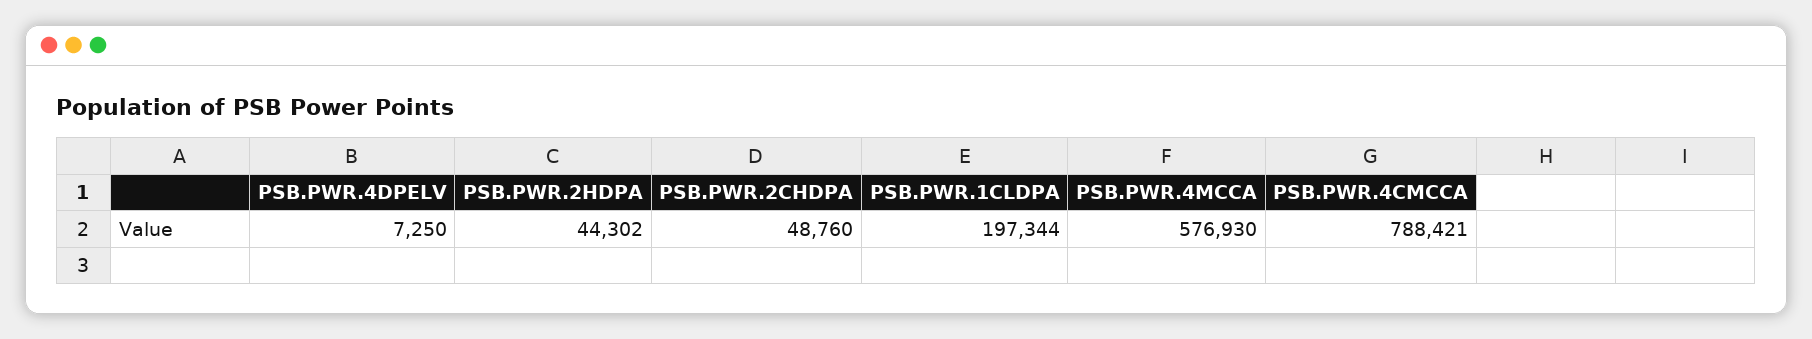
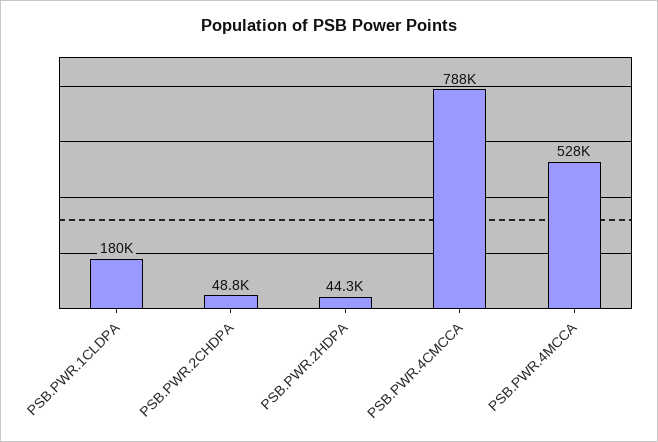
  {
-   "PSB.PWR.4DPELV": 7250,
    "PSB.PWR.2HDPA": 44302,
    "PSB.PWR.2CHDPA": 48760,
-   "PSB.PWR.1CLDPA": 197344,
+   "PSB.PWR.1CLDPA": 180000,
-   "PSB.PWR.4MCCA": 576930,
+   "PSB.PWR.4MCCA": 528000,
    "PSB.PWR.4CMCCA": 788421
  }

